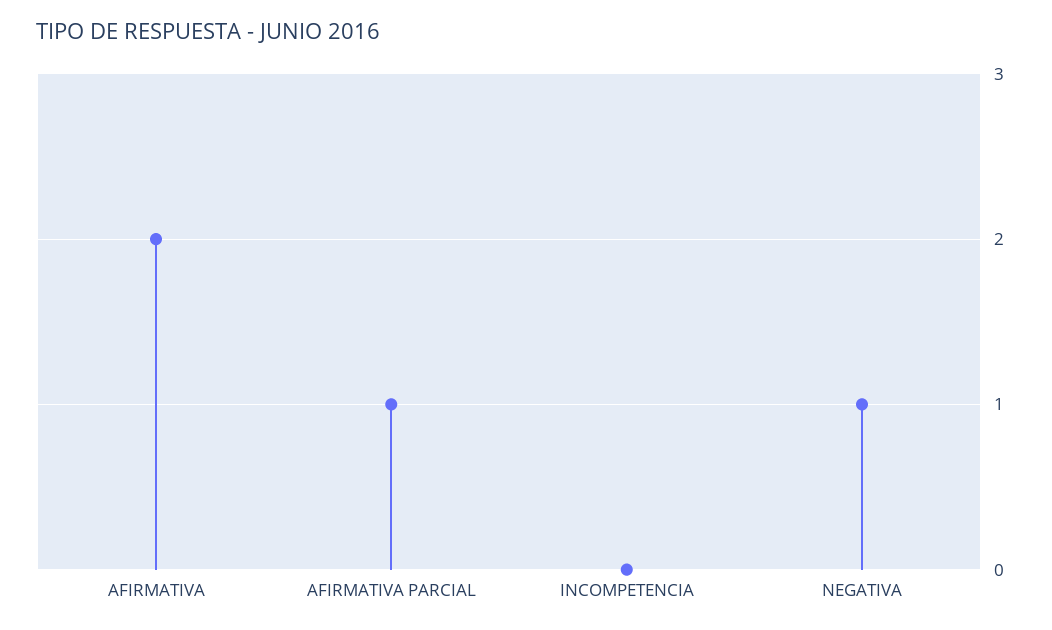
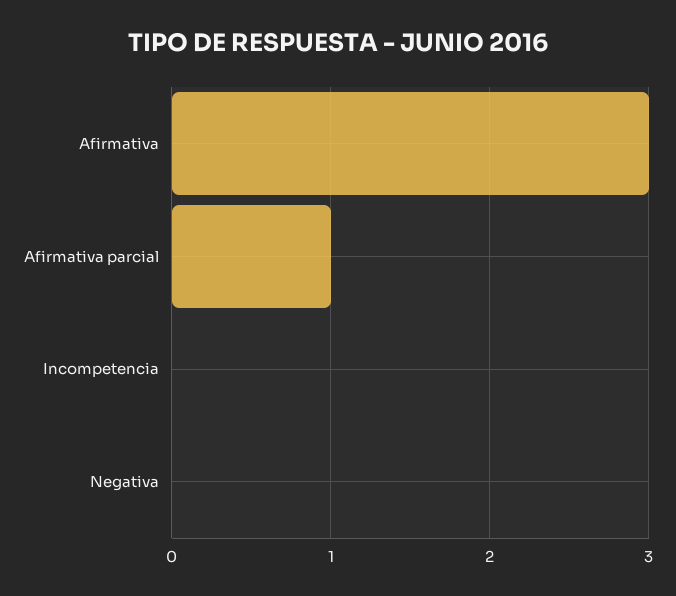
  {
-   "AFIRMATIVA": 2,
+   "AFIRMATIVA": 3,
    "AFIRMATIVA PARCIAL": 1,
    "INCOMPETENCIA": 0,
-   "NEGATIVA": 1
+   "NEGATIVA": 0
  }

